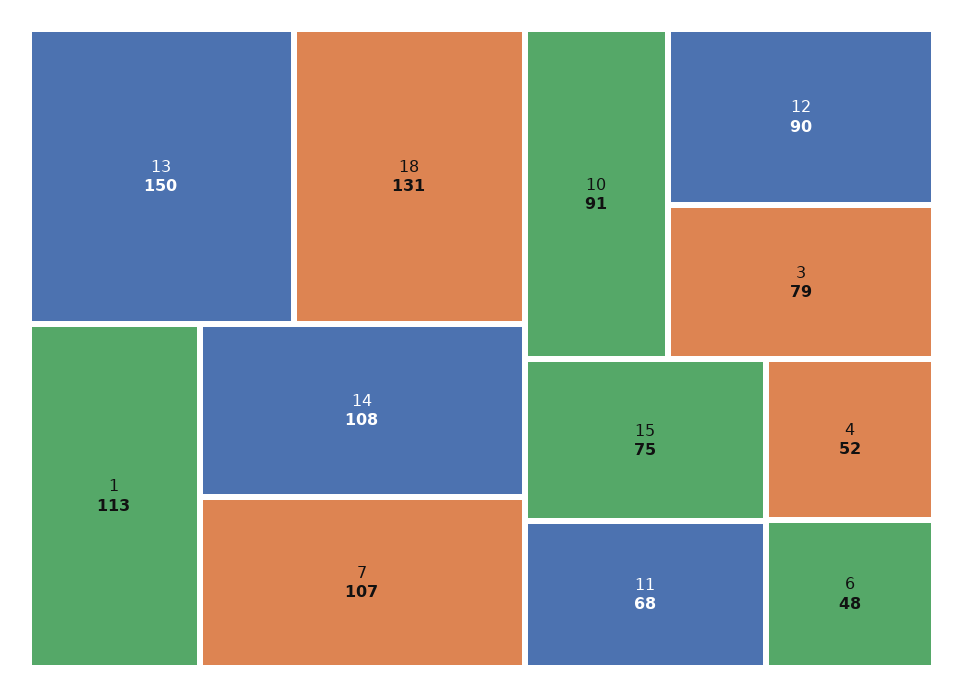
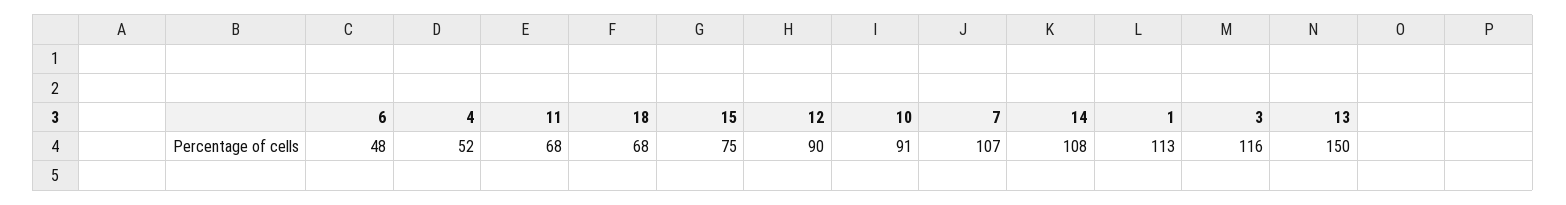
  {
    "13": 150,
-   "18": 131,
+   "18": 68,
    "1": 113,
    "14": 108,
    "7": 107,
    "10": 91,
    "12": 90,
-   "3": 79,
+   "3": 116,
    "15": 75,
    "11": 68,
    "4": 52,
    "6": 48
  }

